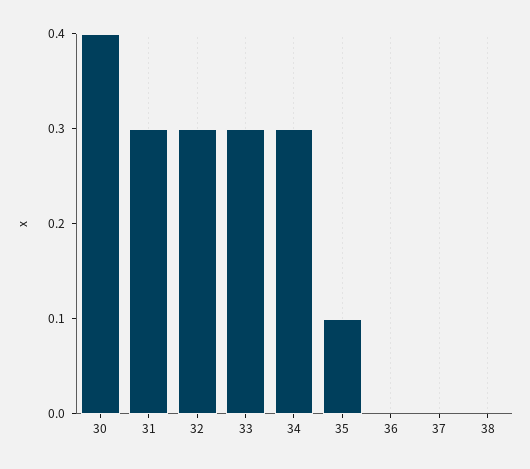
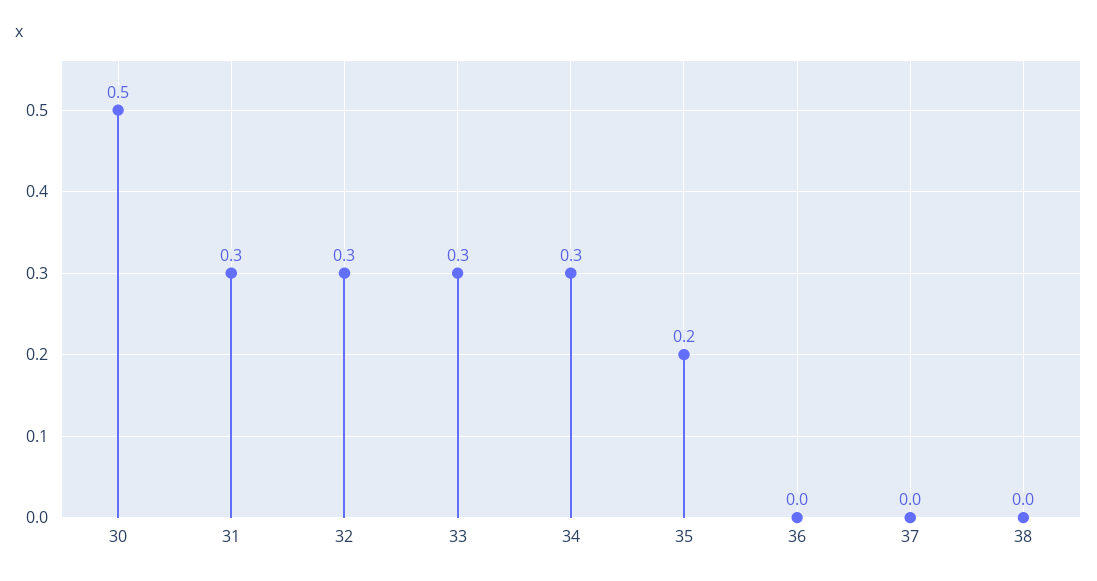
  {
-   "30": 0.4,
+   "30": 0.5,
    "31": 0.3,
    "32": 0.3,
    "33": 0.3,
    "34": 0.3,
-   "35": 0.1,
+   "35": 0.2,
    "36": 0,
    "37": 0,
    "38": 0
  }

